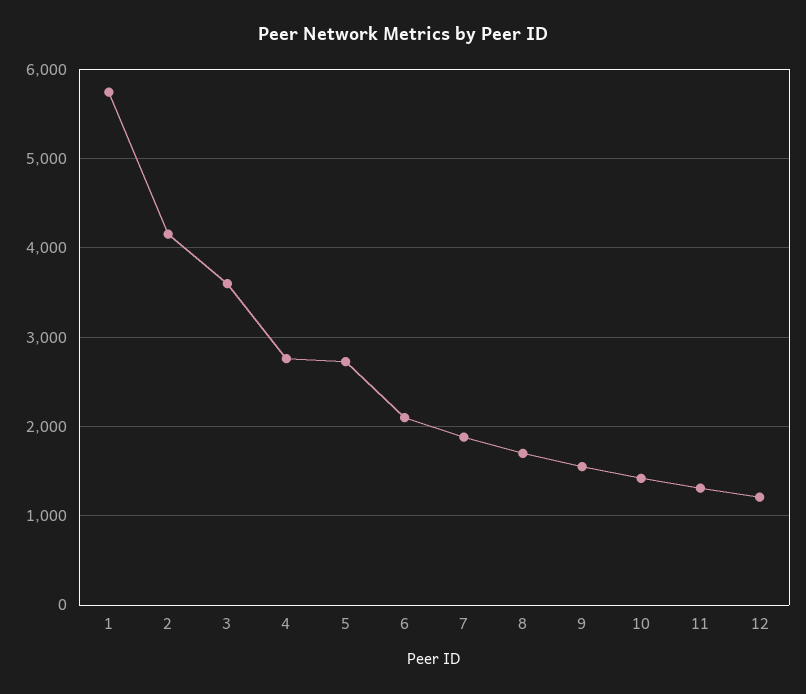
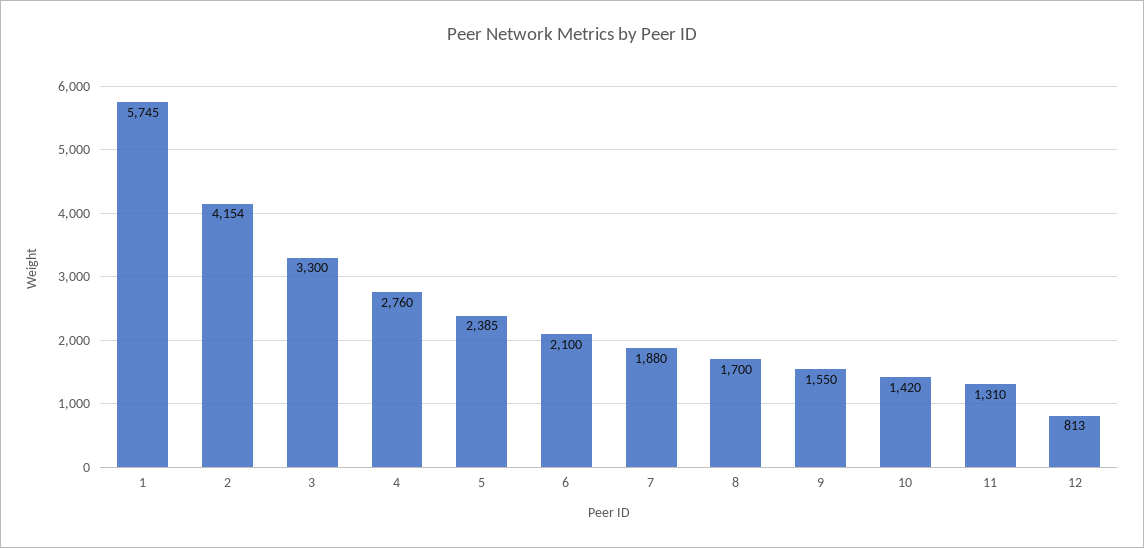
  {
    "1": 5745,
    "2": 4154,
-   "3": 3600,
+   "3": 3300,
    "4": 2760,
-   "5": 2700,
+   "5": 2385,
    "6": 2100,
    "7": 1880,
    "8": 1700,
    "9": 1550,
    "10": 1420,
    "11": 1310,
-   "12": 1200
+   "12": 813
  }

